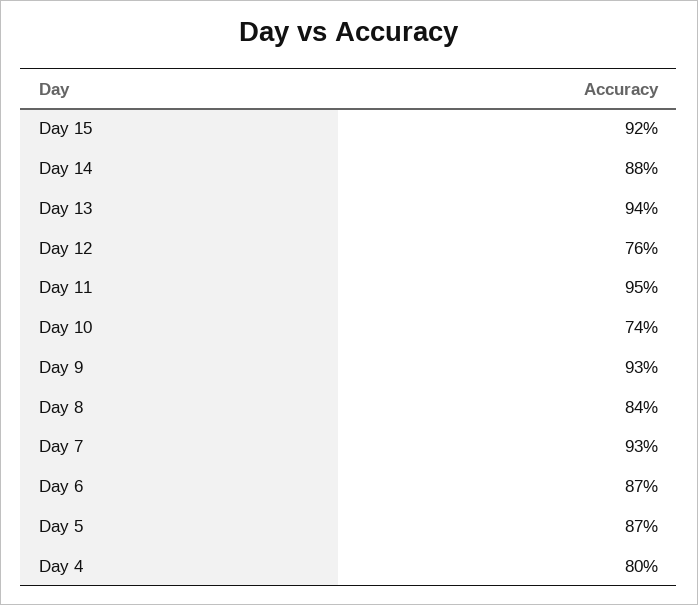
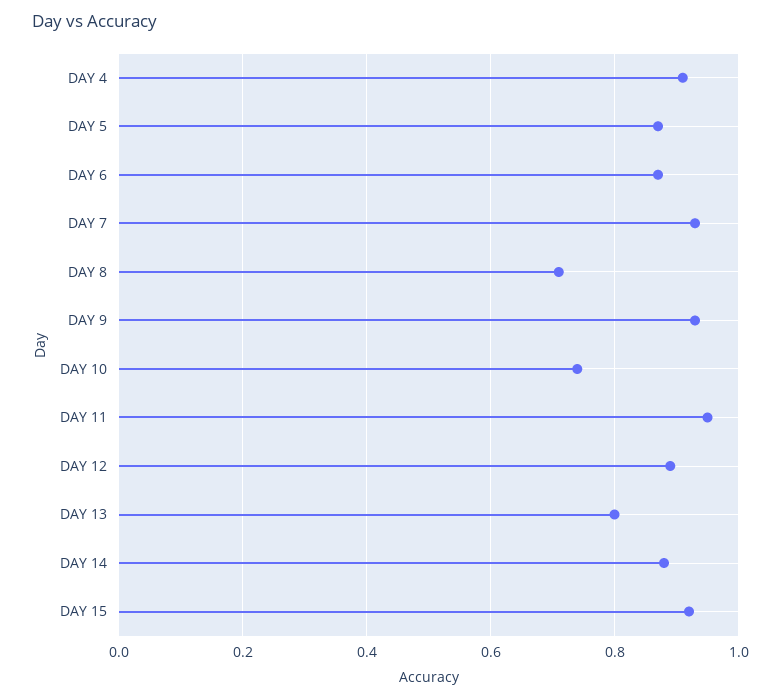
  {
    "Day 15": 0.92,
    "Day 14": 0.88,
-   "Day 13": 0.94,
+   "Day 13": 0.8,
-   "Day 12": 0.76,
+   "Day 12": 0.9,
    "Day 11": 0.95,
    "Day 10": 0.74,
    "Day 9": 0.93,
-   "Day 8": 0.84,
+   "Day 8": 0.7,
    "Day 7": 0.93,
    "Day 6": 0.87,
    "Day 5": 0.87,
-   "Day 4": 0.8
+   "Day 4": 0.9
  }

